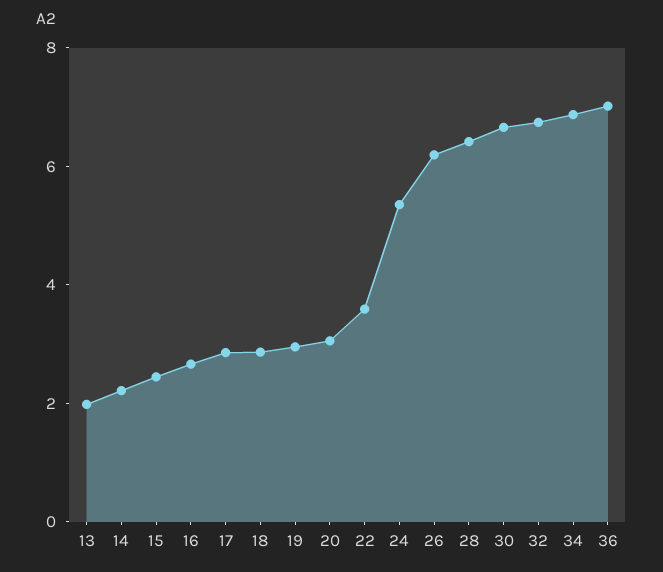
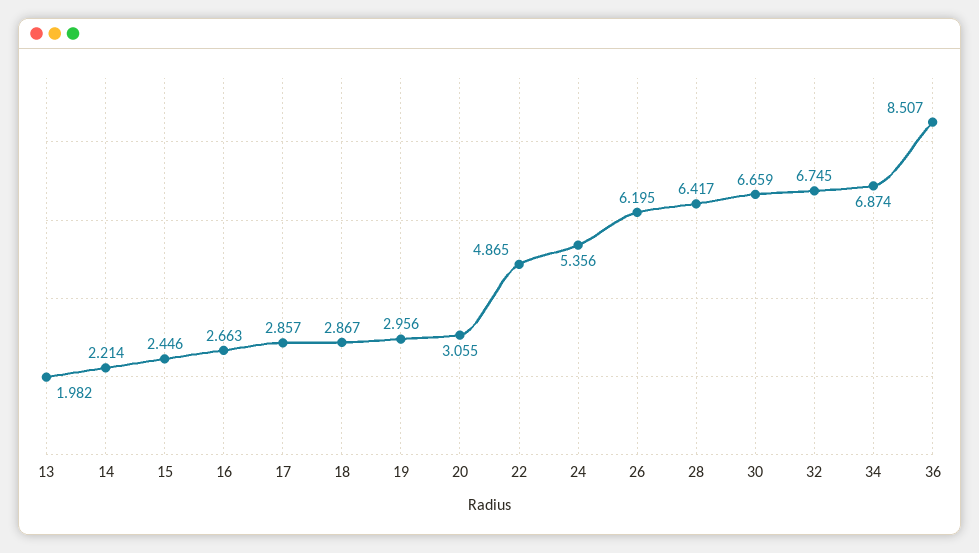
  {
    "13": 1.982,
    "14": 2.214,
    "15": 2.446,
    "16": 2.663,
    "17": 2.857,
    "18": 2.867,
    "19": 2.956,
    "20": 3.055,
-   "22": 3.5,
+   "22": 4.865,
    "24": 5.356,
    "26": 6.195,
    "28": 6.417,
    "30": 6.659,
    "32": 6.745,
    "34": 6.874,
-   "36": 7
+   "36": 8.507
  }

